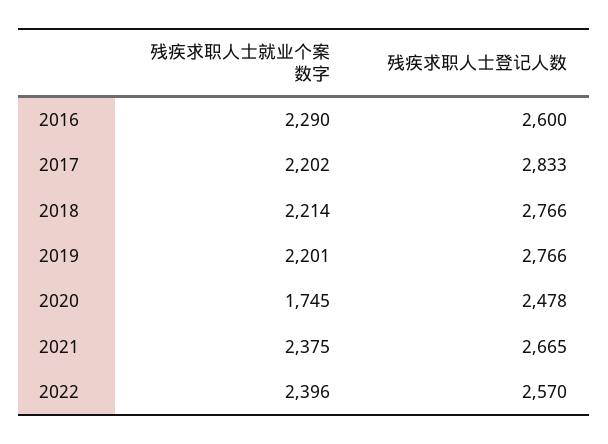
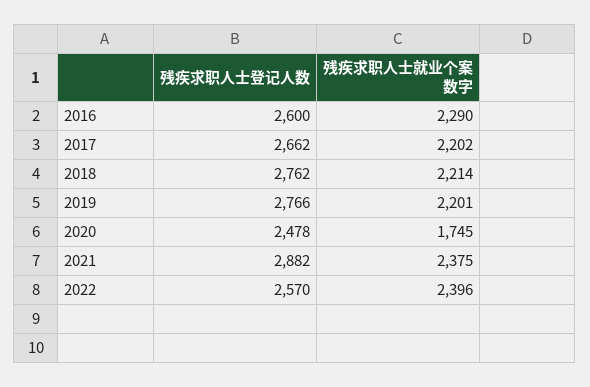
  {
    "残疾求职人士就业个案数字": {
      "2016": 2290,
      "2017": 2202,
      "2018": 2214,
      "2019": 2201,
      "2020": 1745,
      "2021": 2375,
      "2022": 2396
    },
    "残疾求职人士登记人数": {
      "2016": 2600,
-     "2017": 2833,
+     "2017": 2662,
-     "2018": 2766,
+     "2018": 2762,
      "2019": 2766,
      "2020": 2478,
-     "2021": 2665,
+     "2021": 2882,
      "2022": 2570
    }
  }

